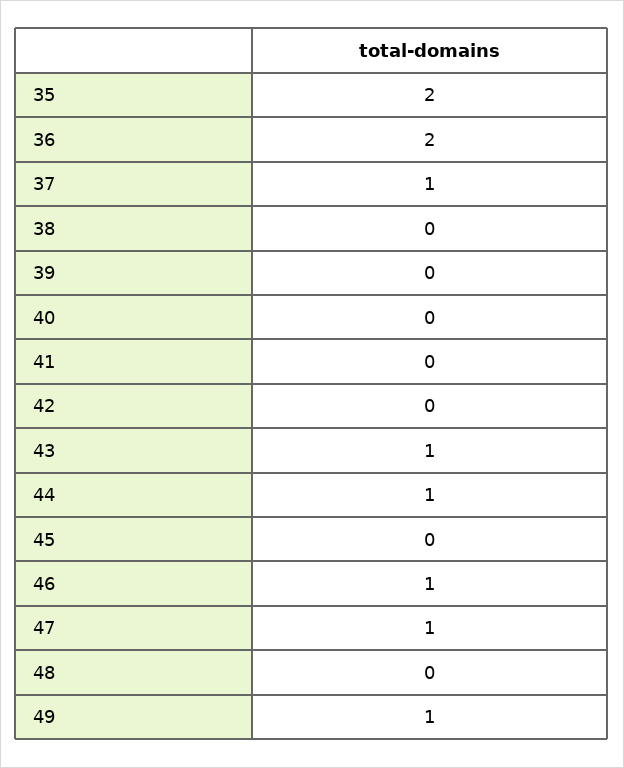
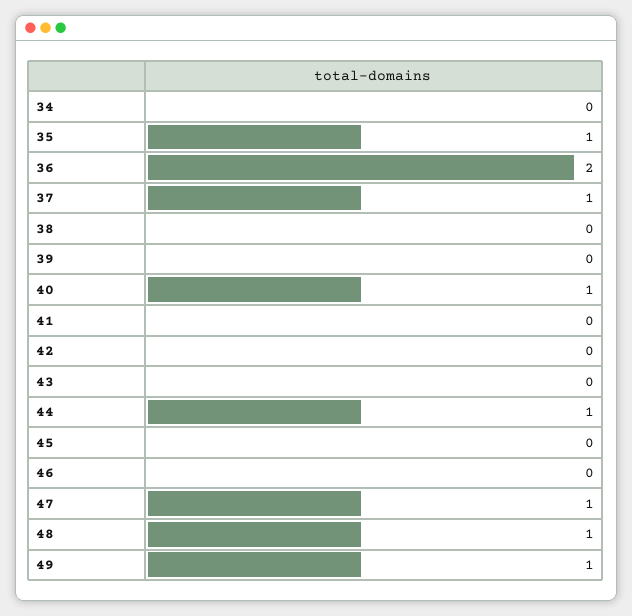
  {
-   "35": 2,
+   "35": 1,
    "36": 2,
    "37": 1,
    "38": 0,
    "39": 0,
-   "40": 0,
+   "40": 1,
    "41": 0,
    "42": 0,
-   "43": 1,
+   "43": 0,
    "44": 1,
    "45": 0,
-   "46": 1,
+   "46": 0,
    "47": 1,
-   "48": 0,
+   "48": 1,
-   "49": 1
+   "49": 1,
+   "34": 0
  }

